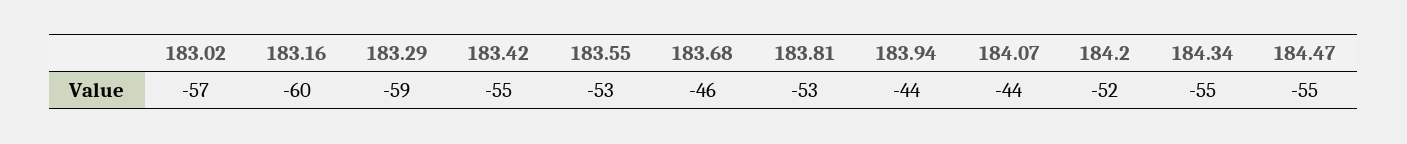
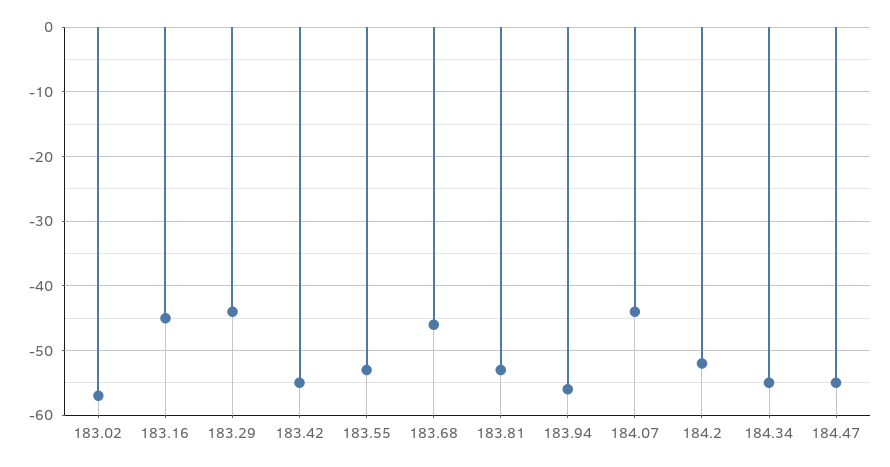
  {
    "183.02": -57,
-   "183.16": -60,
+   "183.16": -45,
-   "183.29": -59,
+   "183.29": -44,
    "183.42": -55,
    "183.55": -53,
    "183.68": -46,
    "183.81": -53,
-   "183.94": -44,
+   "183.94": -56,
    "184.07": -44,
    "184.2": -52,
    "184.34": -55,
    "184.47": -55
  }

